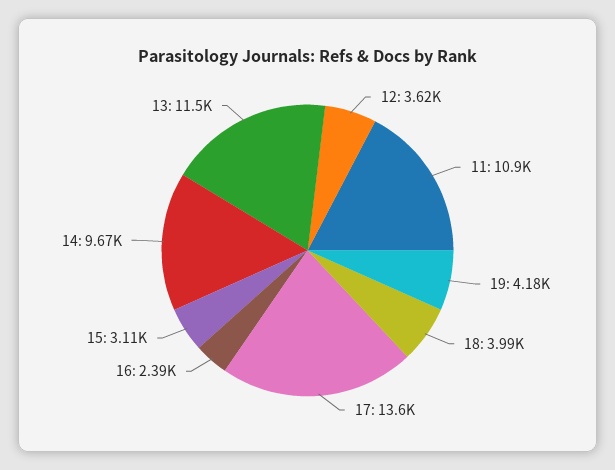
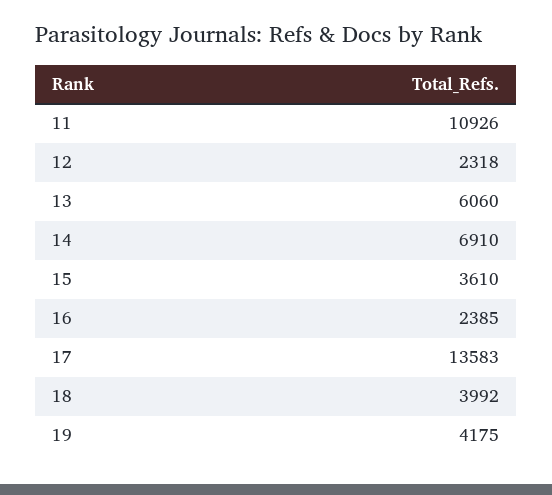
  {
-   "12": 3620,
+   "12": 2318,
    "11": 10926,
    "19": 4175,
    "18": 3992,
    "17": 13583,
    "16": 2385,
-   "15": 3110,
+   "15": 3610,
-   "14": 9670,
+   "14": 6910,
-   "13": 11500
+   "13": 6060
  }

